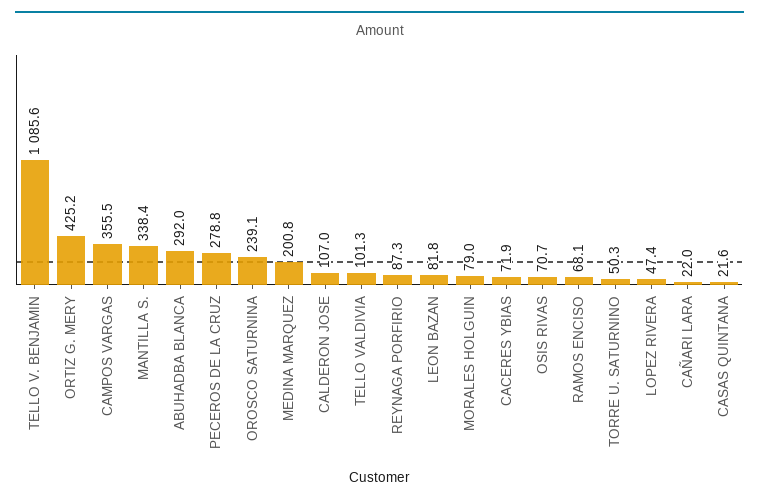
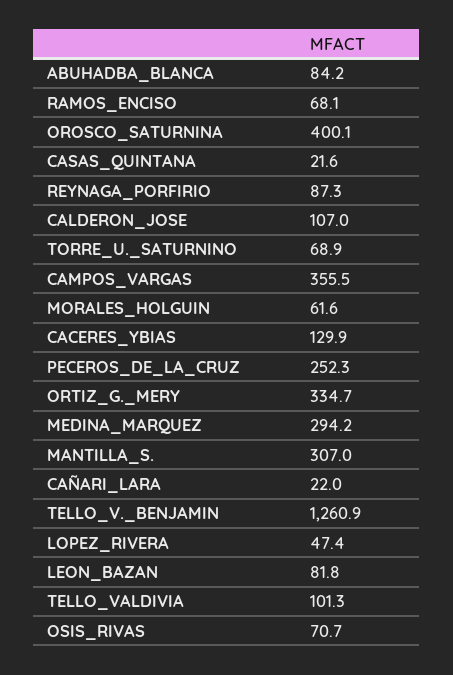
  {
-   "TELLO V. BENJAMIN": 1085.6,
+   "TELLO V. BENJAMIN": 1260.9,
-   "ORTIZ G. MERY": 425.2,
+   "ORTIZ G. MERY": 334.7,
    "CAMPOS VARGAS": 355.5,
-   "MANTILLA S.": 338.4,
+   "MANTILLA S.": 307,
-   "ABUHADBA BLANCA": 292,
+   "ABUHADBA BLANCA": 84.2,
-   "PECEROS DE LA CRUZ": 278.8,
+   "PECEROS DE LA CRUZ": 252.3,
-   "OROSCO SATURNINA": 239.1,
+   "OROSCO SATURNINA": 400.1,
-   "MEDINA MARQUEZ": 200.8,
+   "MEDINA MARQUEZ": 294.2,
    "CALDERON JOSE": 107,
    "TELLO VALDIVIA": 101.3,
    "REYNAGA PORFIRIO": 87.3,
    "LEON BAZAN": 81.8,
-   "MORALES HOLGUIN": 79,
+   "MORALES HOLGUIN": 61.6,
-   "CACERES YBIAS": 71.9,
+   "CACERES YBIAS": 129.9,
    "OSIS RIVAS": 70.7,
    "RAMOS ENCISO": 68.1,
-   "TORRE U. SATURNINO": 50.3,
+   "TORRE U. SATURNINO": 68.9,
    "LOPEZ RIVERA": 47.4,
    "CAÑARI LARA": 22,
    "CASAS QUINTANA": 21.6
  }

